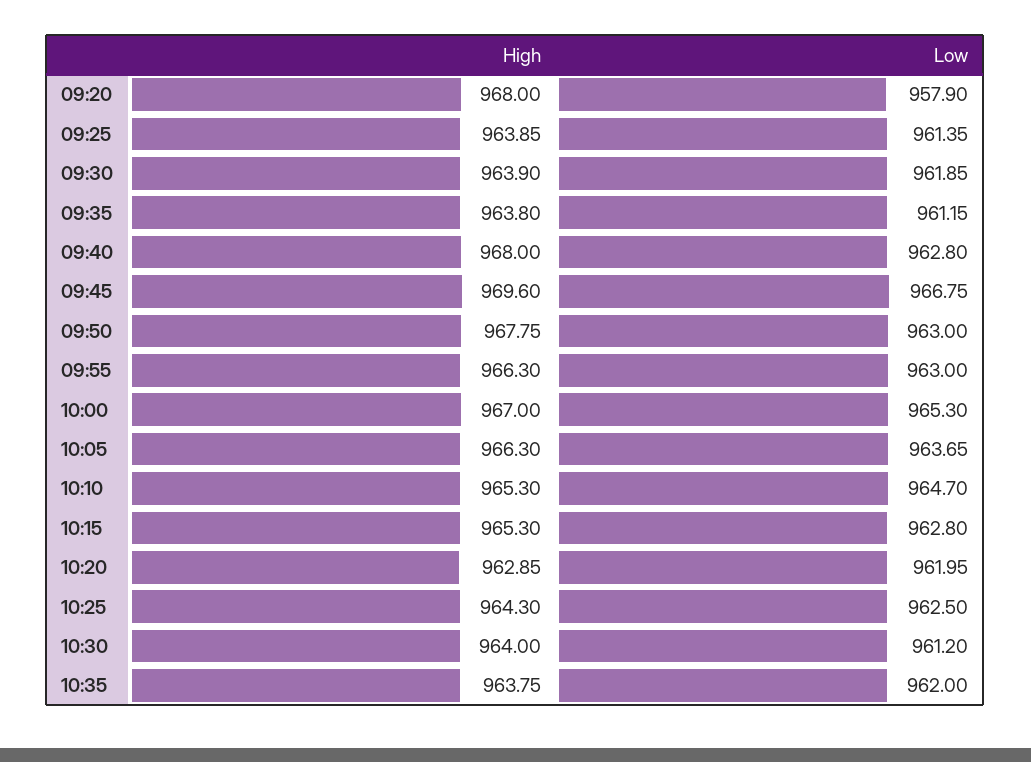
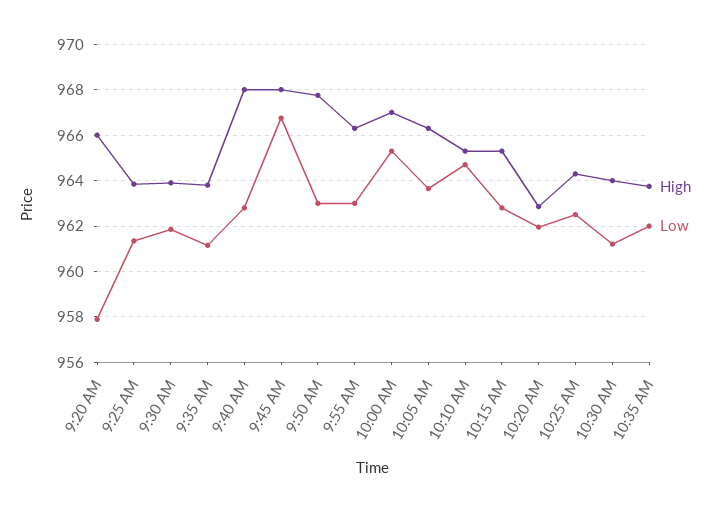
  {
    "High": {
-     "09:20": 968,
+     "09:20": 966,
      "09:25": 963.85,
      "09:30": 963.9,
      "09:35": 963.8,
      "09:40": 968,
-     "09:45": 969.6,
+     "09:45": 968,
      "09:50": 967.75,
      "09:55": 966.3,
      "10:00": 967,
      "10:05": 966.3,
      "10:10": 965.3,
      "10:15": 965.3,
      "10:20": 962.85,
      "10:25": 964.3,
      "10:30": 964,
      "10:35": 963.75
    },
    "Low": {
      "09:20": 957.9,
      "09:25": 961.35,
      "09:30": 961.85,
      "09:35": 961.15,
      "09:40": 962.8,
      "09:45": 966.75,
      "09:50": 963,
      "09:55": 963,
      "10:00": 965.3,
      "10:05": 963.65,
      "10:10": 964.7,
      "10:15": 962.8,
      "10:20": 961.95,
      "10:25": 962.5,
      "10:30": 961.2,
      "10:35": 962
    }
  }

